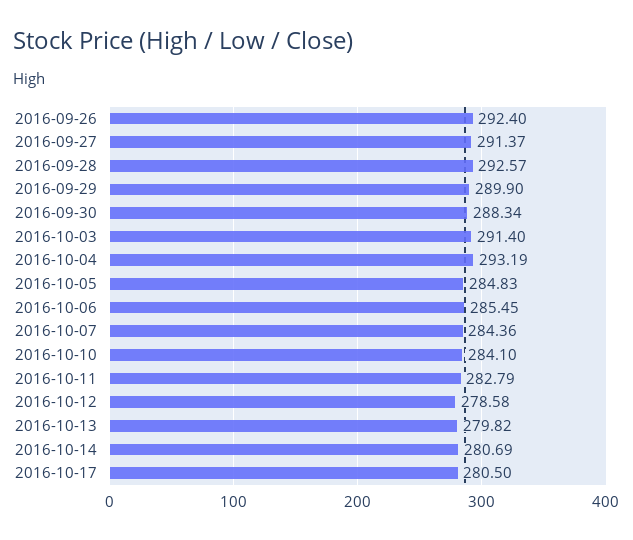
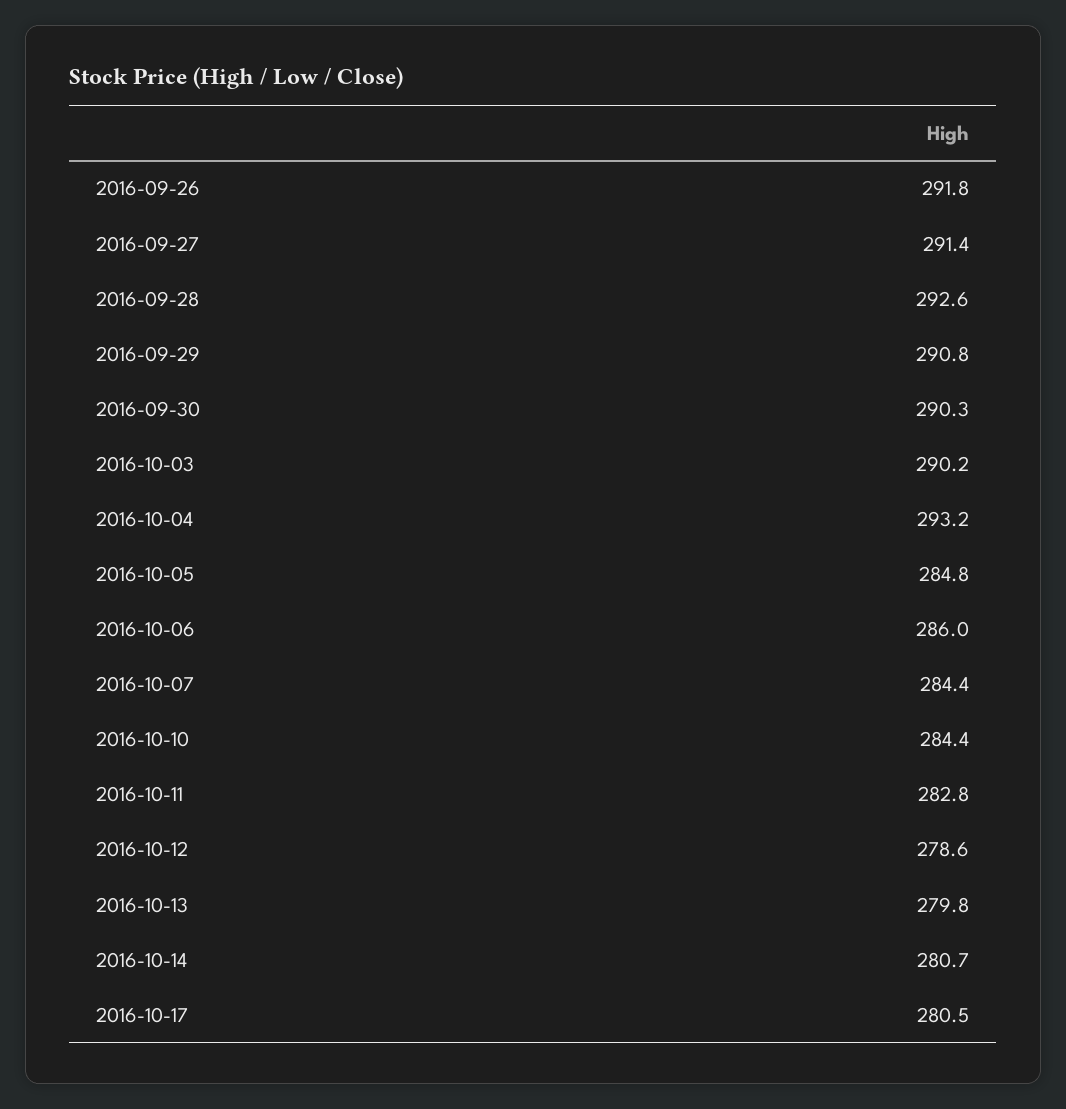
  {
-   "2016-09-26": 292.4,
+   "2016-09-26": 291.8,
    "2016-09-27": 291.37,
    "2016-09-28": 292.57,
-   "2016-09-29": 289.9,
+   "2016-09-29": 290.8,
-   "2016-09-30": 288.34,
+   "2016-09-30": 290.3,
-   "2016-10-03": 291.4,
+   "2016-10-03": 290.2,
    "2016-10-04": 293.19,
    "2016-10-05": 284.83,
-   "2016-10-06": 285.45,
+   "2016-10-06": 286,
    "2016-10-07": 284.36,
-   "2016-10-10": 284.1,
+   "2016-10-10": 284.4,
    "2016-10-11": 282.79,
    "2016-10-12": 278.58,
    "2016-10-13": 279.82,
    "2016-10-14": 280.69,
    "2016-10-17": 280.5
  }

